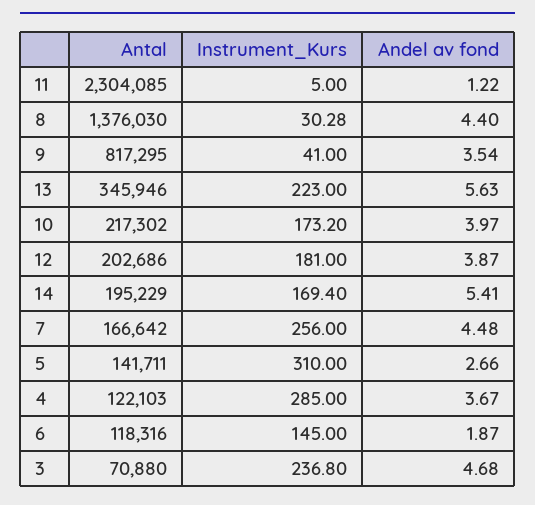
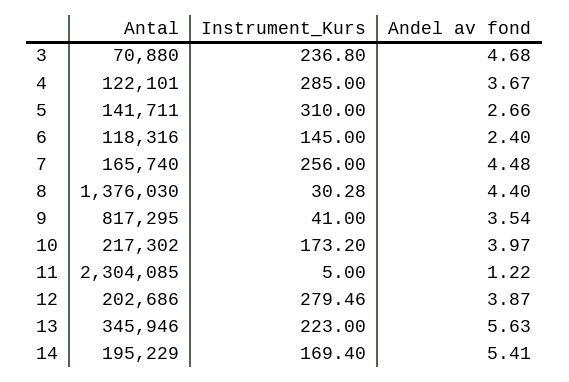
  {
    "Antal": {
      "11": 2304085,
      "8": 1376030,
      "9": 817295,
      "13": 345946,
      "10": 217302,
      "12": 202686,
      "14": 195229,
-     "7": 166642,
+     "7": 165740,
      "5": 141711,
-     "4": 122103,
+     "4": 122101,
      "6": 118316,
      "3": 70880
    },
    "Instrument_Kurs": {
      "11": 5,
      "8": 30.28,
      "9": 41,
      "13": 223,
      "10": 173.2,
-     "12": 181,
+     "12": 279.46,
      "14": 169.4,
      "7": 256,
      "5": 310,
      "4": 285,
      "6": 145,
      "3": 236.8
    },
    "Andel av fond": {
      "11": 1.22,
      "8": 4.4,
      "9": 3.54,
      "13": 5.63,
      "10": 3.97,
      "12": 3.87,
      "14": 5.41,
      "7": 4.48,
      "5": 2.66,
      "4": 3.67,
-     "6": 1.87,
+     "6": 2.4,
      "3": 4.68
    }
  }

